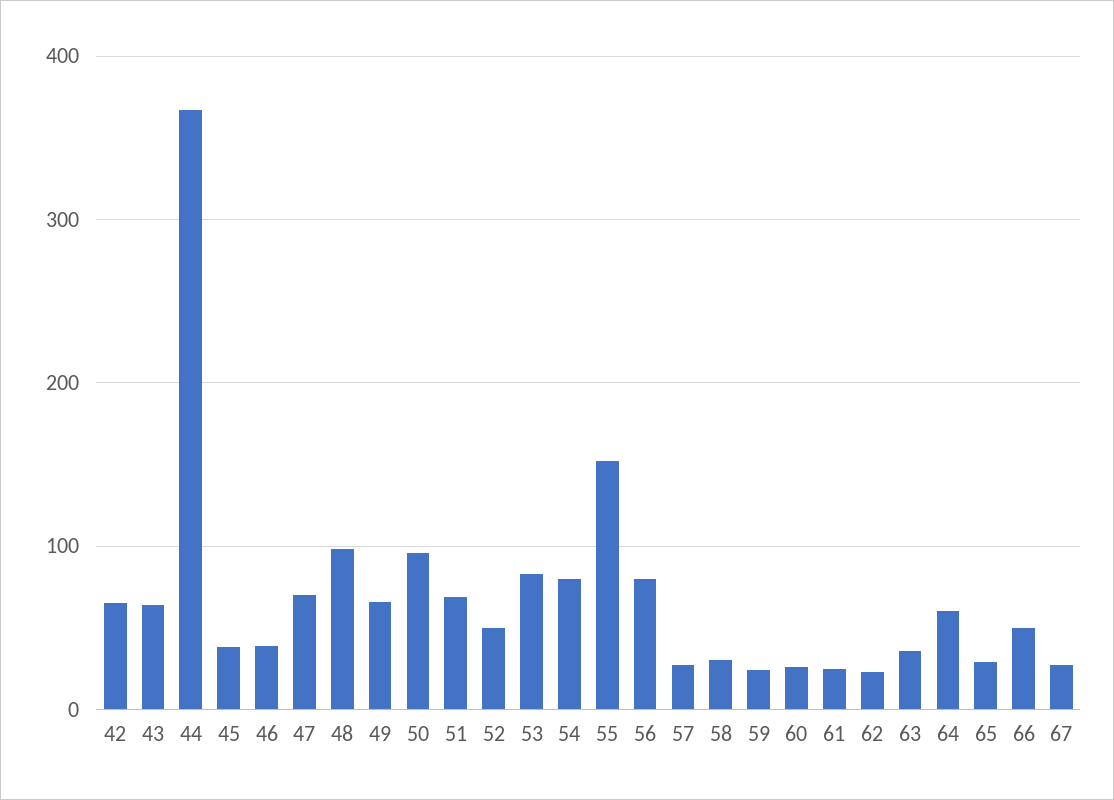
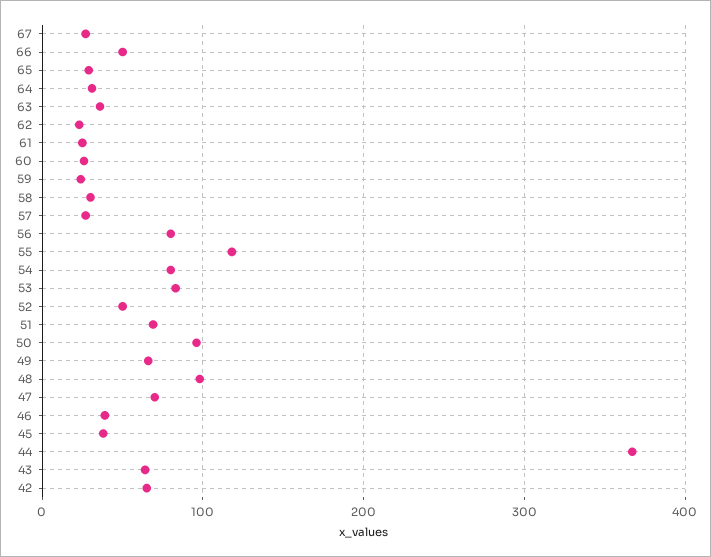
  {
    "42": 70,
    "43": 60,
    "44": 370,
    "45": 40,
    "46": 40,
    "47": 70,
    "48": 100,
    "49": 70,
    "50": 100,
    "51": 70,
    "52": 50,
    "53": 80,
    "54": 80,
-   "55": 150,
+   "55": 120,
    "56": 80,
    "57": 30,
    "58": 30,
    "59": 20,
    "60": 30,
    "61": 30,
    "62": 20,
    "63": 40,
-   "64": 60,
+   "64": 30,
    "65": 30,
    "66": 50,
    "67": 30
  }

